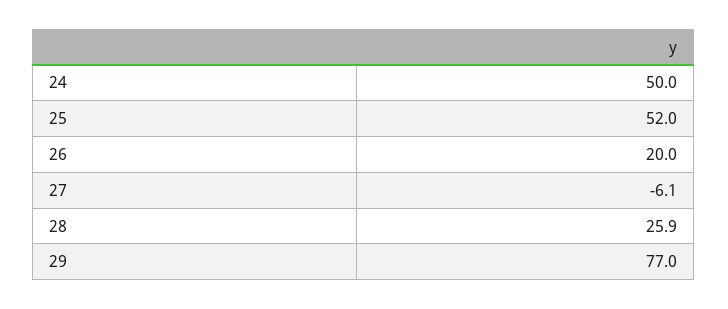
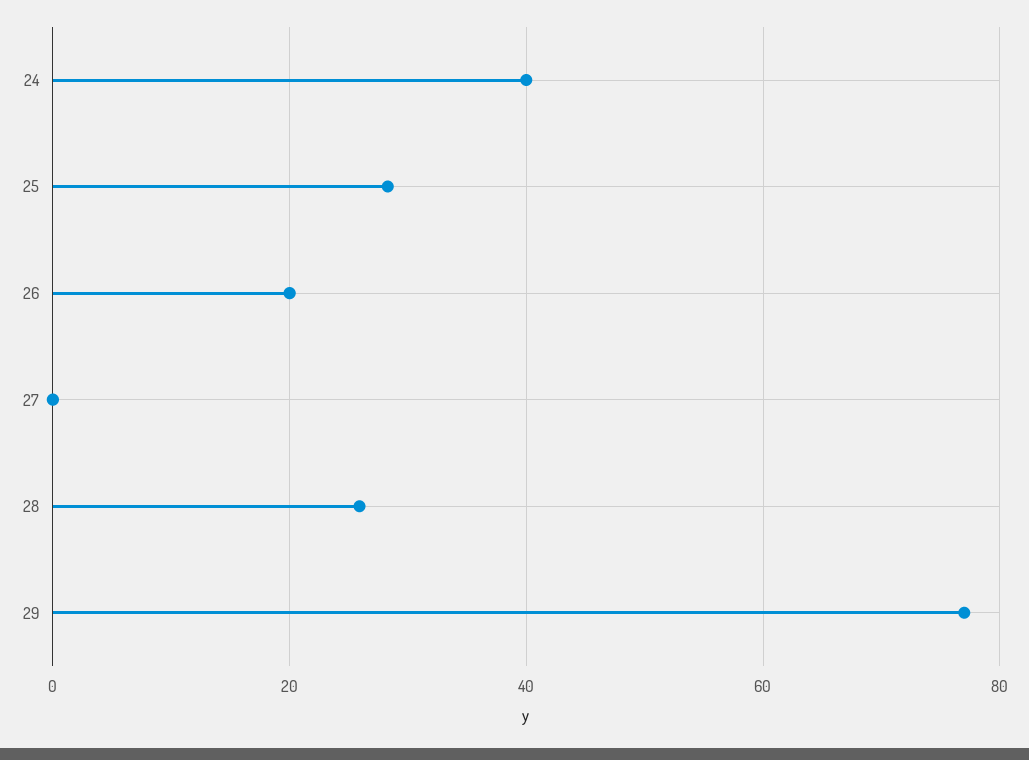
  {
-   "24": 50,
+   "24": 40,
-   "25": 52,
+   "25": 28,
    "26": 20,
-   "27": -6.1,
+   "27": 0,
    "28": 25.9,
    "29": 77
  }

